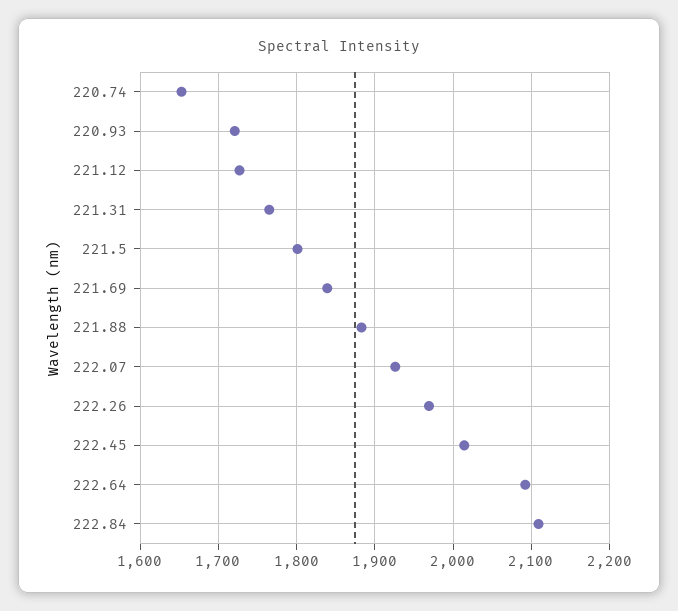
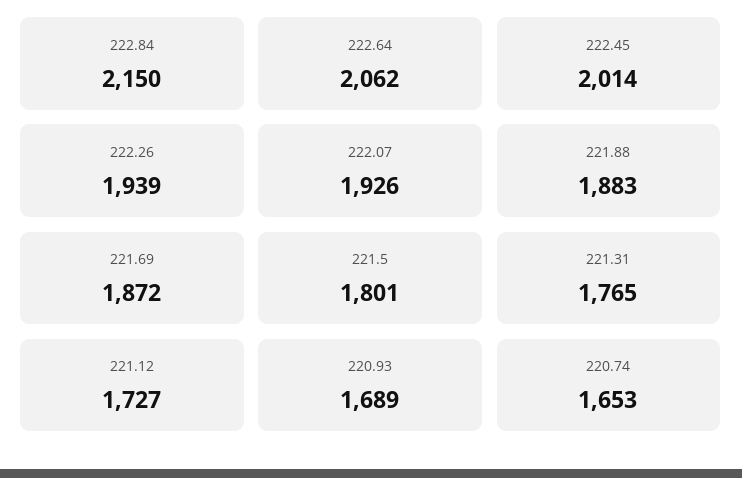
  {
    "220.74": 1653,
-   "220.93": 1720,
+   "220.93": 1689,
    "221.12": 1727,
    "221.31": 1765,
    "221.5": 1801,
-   "221.69": 1840,
+   "221.69": 1872,
    "221.88": 1883,
    "222.07": 1926,
-   "222.26": 1970,
+   "222.26": 1939,
    "222.45": 2014,
-   "222.64": 2090,
+   "222.64": 2062,
-   "222.84": 2110
+   "222.84": 2150
  }

